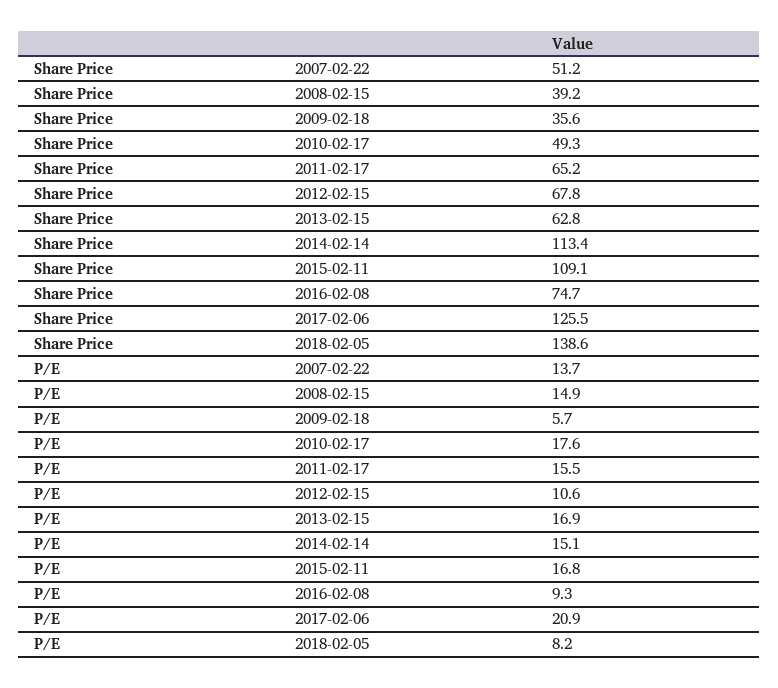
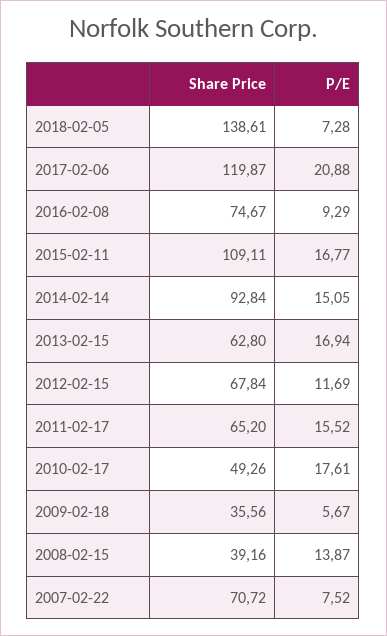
  {
    "Share Price": {
-     "2007-02-22": 51.2,
+     "2007-02-22": 70.72,
      "2008-02-15": 39.16,
      "2009-02-18": 35.56,
      "2010-02-17": 49.26,
      "2011-02-17": 65.2,
      "2012-02-15": 67.84,
      "2013-02-15": 62.8,
-     "2014-02-14": 113.4,
+     "2014-02-14": 92.84,
      "2015-02-11": 109.11,
      "2016-02-08": 74.67,
-     "2017-02-06": 125.5,
+     "2017-02-06": 119.87,
      "2018-02-05": 138.61
    },
    "P/E": {
-     "2007-02-22": 13.7,
+     "2007-02-22": 7.52,
-     "2008-02-15": 14.9,
+     "2008-02-15": 13.87,
      "2009-02-18": 5.67,
      "2010-02-17": 17.61,
      "2011-02-17": 15.52,
-     "2012-02-15": 10.6,
+     "2012-02-15": 11.69,
      "2013-02-15": 16.94,
      "2014-02-14": 15.05,
      "2015-02-11": 16.77,
      "2016-02-08": 9.29,
      "2017-02-06": 20.88,
-     "2018-02-05": 8.2
+     "2018-02-05": 7.28
    }
  }

